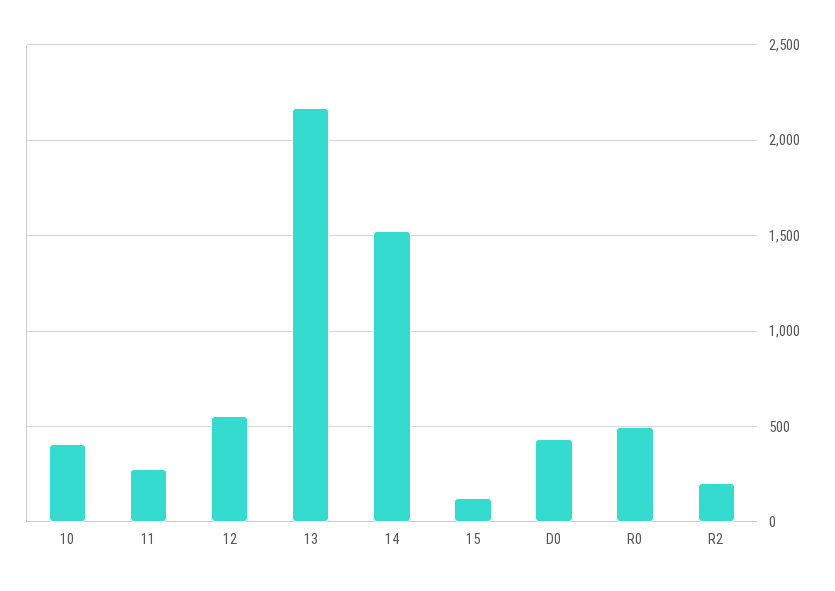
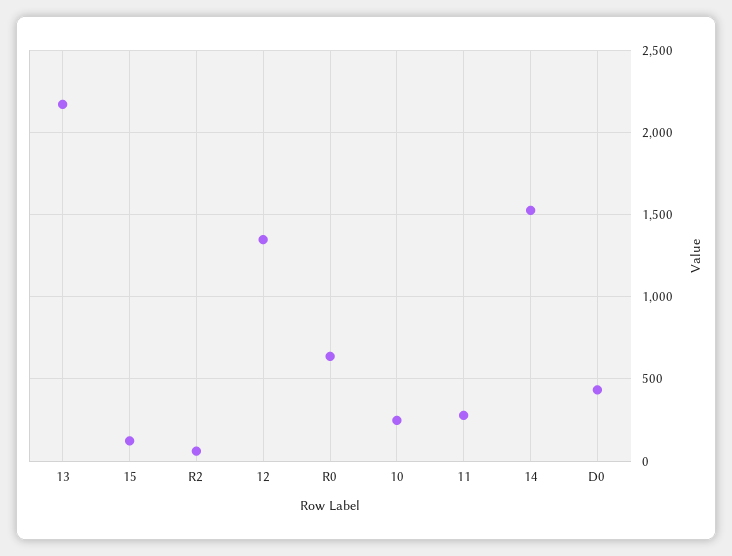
  {
-   "10": 400,
+   "10": 250,
    "11": 300,
-   "12": 550,
+   "12": 1350,
    "13": 2150,
    "14": 1550,
    "15": 100,
    "D0": 450,
-   "R0": 500,
+   "R0": 650,
-   "R2": 200
+   "R2": 50
  }

